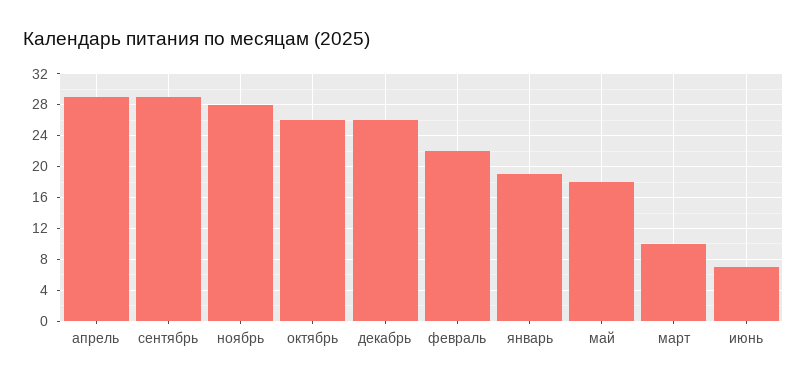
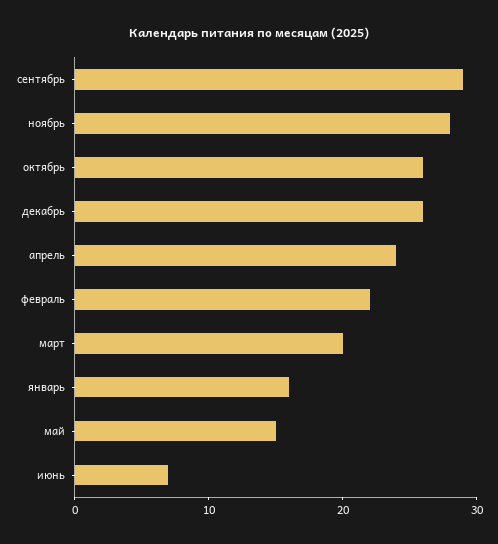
  {
-   "апрель": 29,
+   "апрель": 24,
    "сентябрь": 29,
    "ноябрь": 28,
    "октябрь": 26,
    "декабрь": 26,
    "февраль": 22,
-   "январь": 19,
+   "январь": 16,
-   "май": 18,
+   "май": 15,
-   "март": 10,
+   "март": 20,
    "июнь": 7
  }

